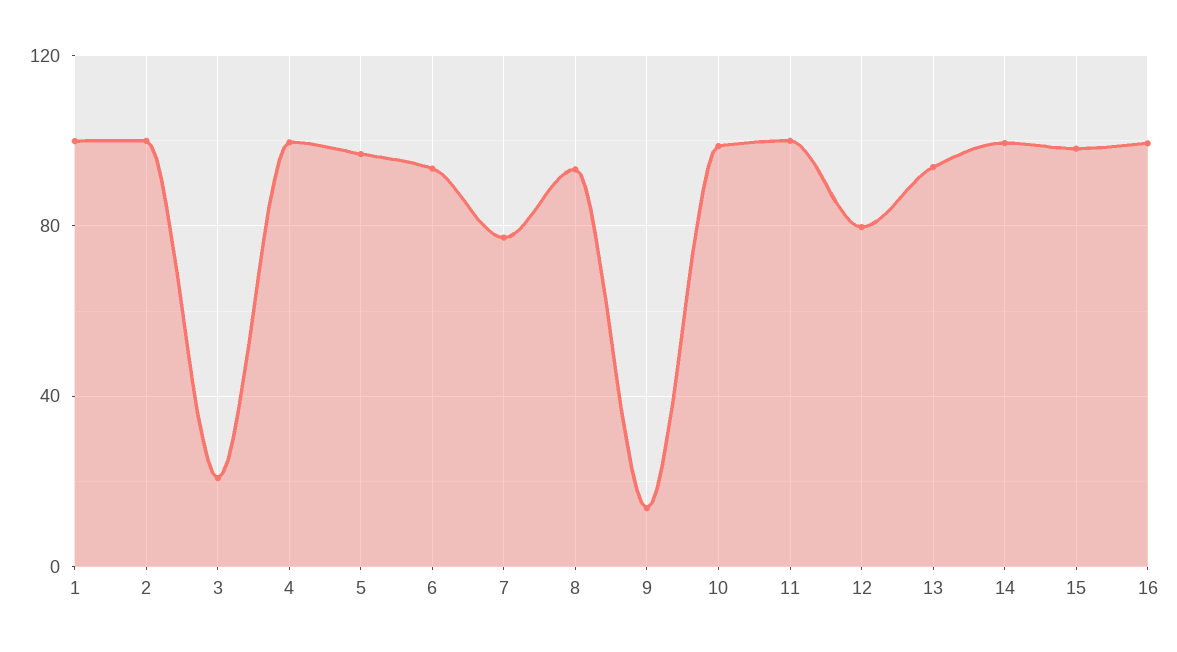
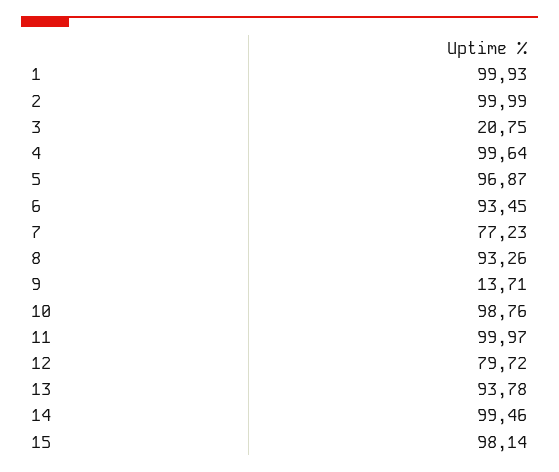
  {
    "1": 99.93,
    "2": 99.99,
    "3": 20.75,
    "4": 99.64,
    "5": 96.87,
    "6": 93.45,
    "7": 77.23,
    "8": 93.26,
    "9": 13.71,
    "10": 98.76,
    "11": 99.97,
    "12": 79.72,
    "13": 93.78,
    "14": 99.46,
-   "15": 98.14,
+   "15": 98.14
-   "16": 100
  }

